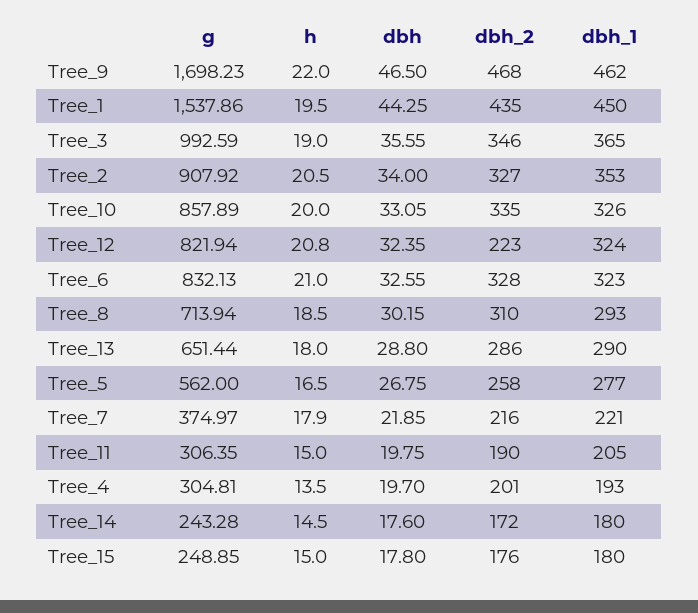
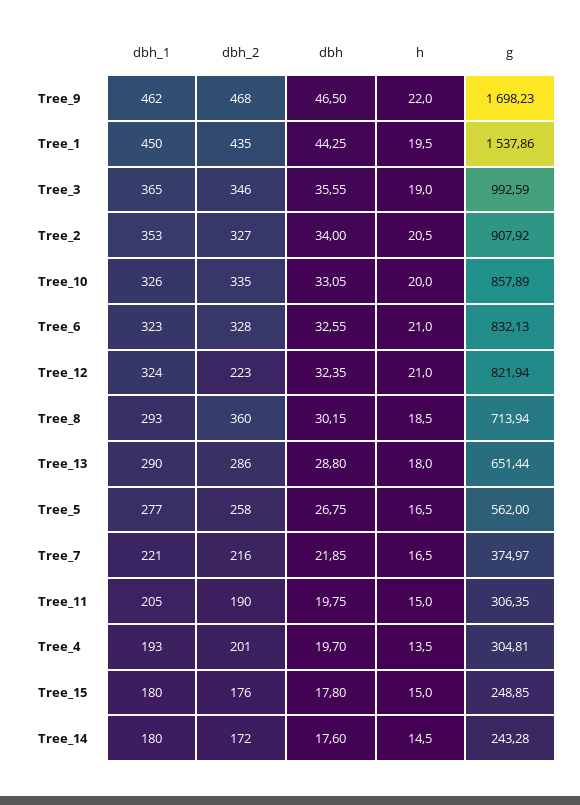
  {
    "g": {
      "Tree_9": 1698.23,
      "Tree_1": 1537.86,
      "Tree_3": 992.59,
      "Tree_2": 907.92,
      "Tree_10": 857.89,
      "Tree_12": 821.94,
      "Tree_6": 832.13,
      "Tree_8": 713.94,
      "Tree_13": 651.44,
      "Tree_5": 562,
      "Tree_7": 374.97,
      "Tree_11": 306.35,
      "Tree_4": 304.81,
      "Tree_14": 243.28,
      "Tree_15": 248.85
    },
    "h": {
      "Tree_9": 22,
      "Tree_1": 19.5,
      "Tree_3": 19,
      "Tree_2": 20.5,
      "Tree_10": 20,
-     "Tree_12": 20.8,
+     "Tree_12": 21,
      "Tree_6": 21,
      "Tree_8": 18.5,
      "Tree_13": 18,
      "Tree_5": 16.5,
-     "Tree_7": 17.9,
+     "Tree_7": 16.5,
      "Tree_11": 15,
      "Tree_4": 13.5,
      "Tree_14": 14.5,
      "Tree_15": 15
    },
    "dbh": {
      "Tree_9": 46.5,
      "Tree_1": 44.25,
      "Tree_3": 35.55,
      "Tree_2": 34,
      "Tree_10": 33.05,
      "Tree_12": 32.35,
      "Tree_6": 32.55,
      "Tree_8": 30.15,
      "Tree_13": 28.8,
      "Tree_5": 26.75,
      "Tree_7": 21.85,
      "Tree_11": 19.75,
      "Tree_4": 19.7,
      "Tree_14": 17.6,
      "Tree_15": 17.8
    },
    "dbh_2": {
      "Tree_9": 468,
      "Tree_1": 435,
      "Tree_3": 346,
      "Tree_2": 327,
      "Tree_10": 335,
      "Tree_12": 223,
      "Tree_6": 328,
-     "Tree_8": 310,
+     "Tree_8": 360,
      "Tree_13": 286,
      "Tree_5": 258,
      "Tree_7": 216,
      "Tree_11": 190,
      "Tree_4": 201,
      "Tree_14": 172,
      "Tree_15": 176
    },
    "dbh_1": {
      "Tree_9": 462,
      "Tree_1": 450,
      "Tree_3": 365,
      "Tree_2": 353,
      "Tree_10": 326,
      "Tree_12": 324,
      "Tree_6": 323,
      "Tree_8": 293,
      "Tree_13": 290,
      "Tree_5": 277,
      "Tree_7": 221,
      "Tree_11": 205,
      "Tree_4": 193,
      "Tree_14": 180,
      "Tree_15": 180
    }
  }

